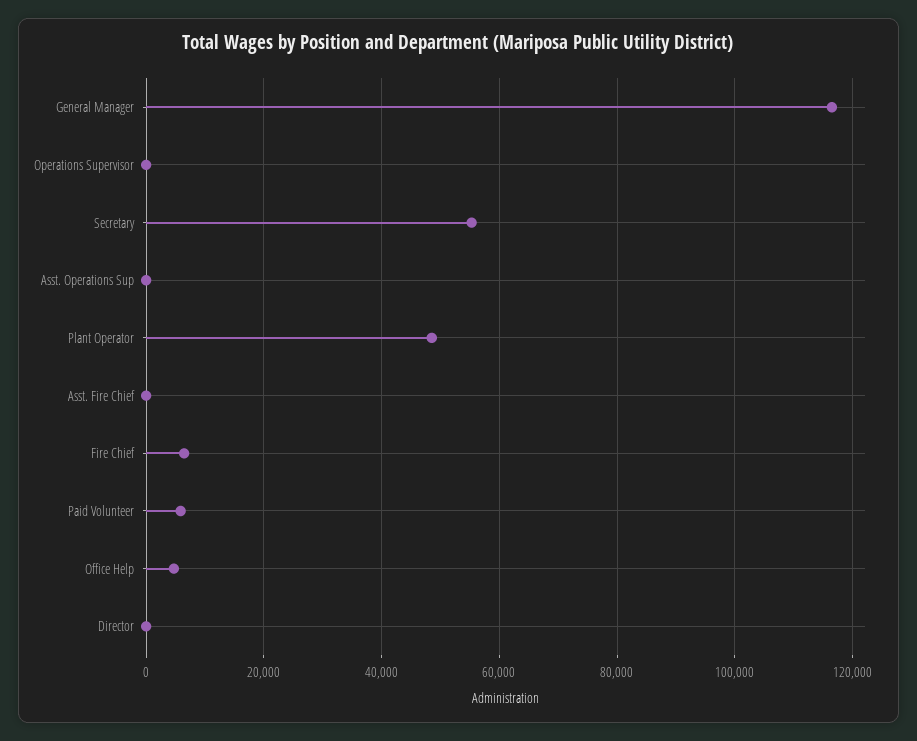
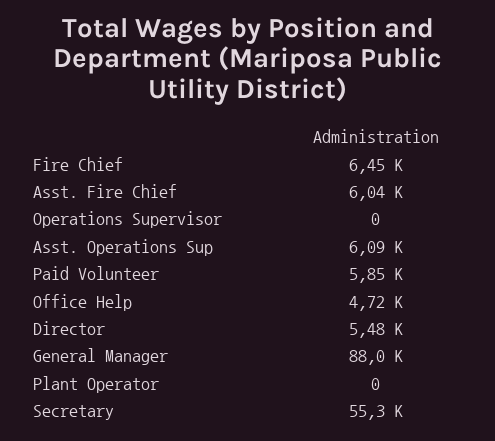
  {
-   "General Manager": 116000,
+   "General Manager": 88000,
    "Operations Supervisor": 0,
    "Secretary": 55300,
-   "Asst. Operations Sup": 0,
+   "Asst. Operations Sup": 6090,
-   "Plant Operator": 48000,
+   "Plant Operator": 0,
-   "Asst. Fire Chief": 0,
+   "Asst. Fire Chief": 6040,
    "Fire Chief": 6450,
    "Paid Volunteer": 5850,
    "Office Help": 4720,
-   "Director": 0
+   "Director": 5480
  }

